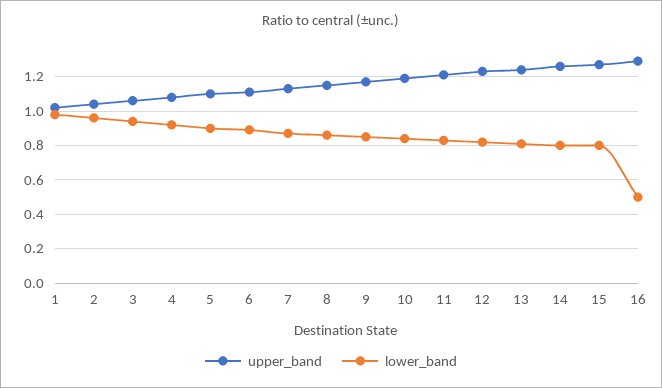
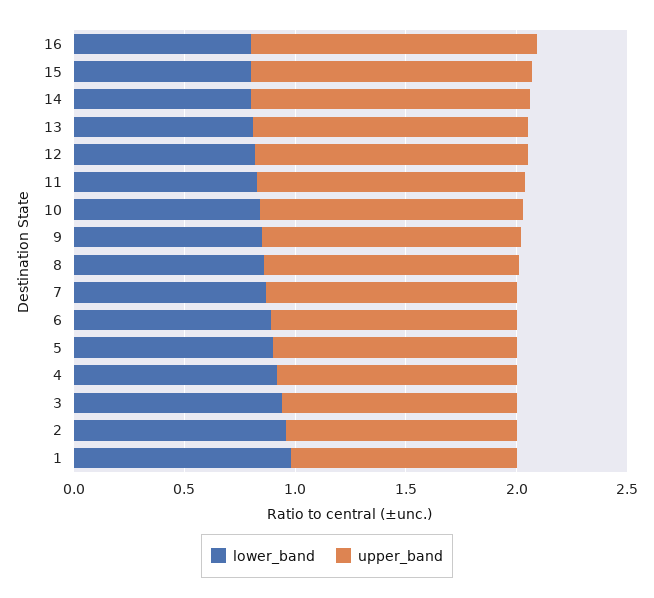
  {
    "upper_band": {
      "1": 1,
      "2": 1.05,
      "3": 1.05,
      "4": 1.1,
      "5": 1.1,
      "6": 1.1,
      "7": 1.15,
      "8": 1.15,
      "9": 1.15,
      "10": 1.2,
      "11": 1.2,
      "12": 1.25,
      "13": 1.25,
      "14": 1.25,
      "15": 1.25,
      "16": 1.3
    },
    "lower_band": {
      "1": 1,
      "2": 0.95,
      "3": 0.95,
      "4": 0.9,
      "5": 0.9,
      "6": 0.9,
      "7": 0.85,
      "8": 0.85,
      "9": 0.85,
      "10": 0.85,
      "11": 0.85,
      "12": 0.8,
      "13": 0.8,
      "14": 0.8,
      "15": 0.8,
-     "16": 0.5
+     "16": 0.8
    }
  }

